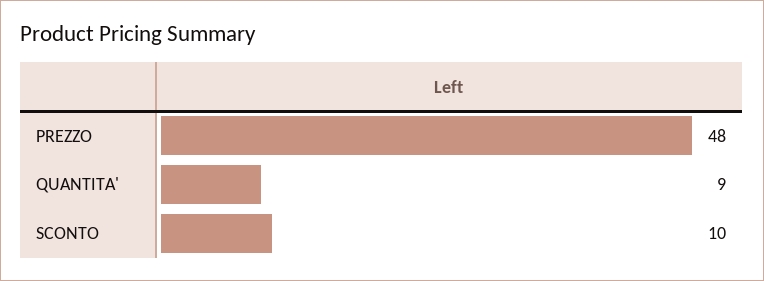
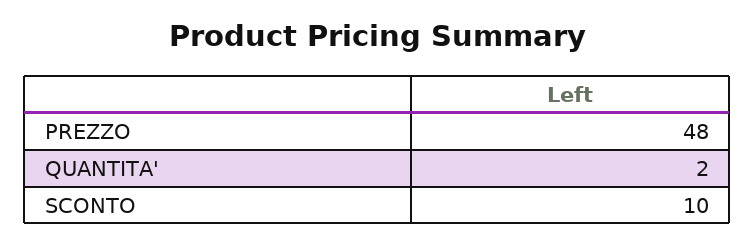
  {
    "PREZZO": 48,
-   "QUANTITA'": 9,
+   "QUANTITA'": 2,
    "SCONTO": 10
  }

